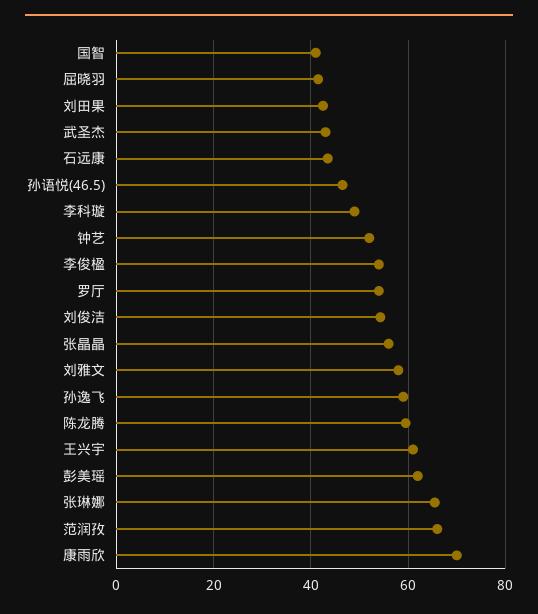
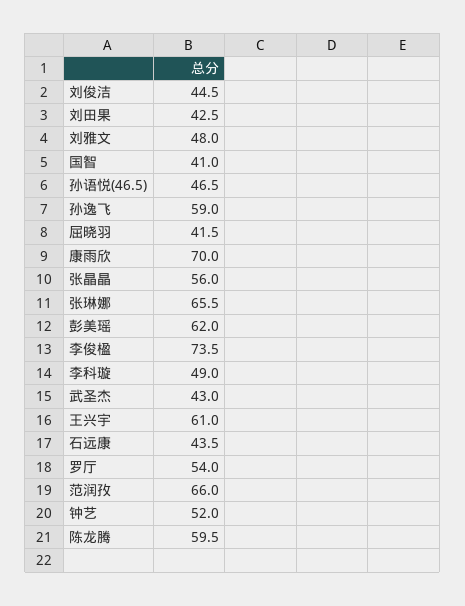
  {
    "国智": 41,
    "屈晓羽": 41.5,
    "刘田果": 42.5,
    "武圣杰": 43,
    "石远康": 43.5,
    "孙语悦(46.5)": 46.5,
    "李科璇": 49,
    "钟艺": 52,
-   "李俊楹": 54,
+   "李俊楹": 73.5,
    "罗厅": 54,
-   "刘俊洁": 54,
+   "刘俊洁": 44.5,
    "张晶晶": 56,
-   "刘雅文": 58,
+   "刘雅文": 48,
    "孙逸飞": 59,
    "陈龙腾": 59.5,
    "王兴宇": 61,
    "彭美瑶": 62,
    "张琳娜": 65.5,
    "范润孜": 66,
    "康雨欣": 70
  }

